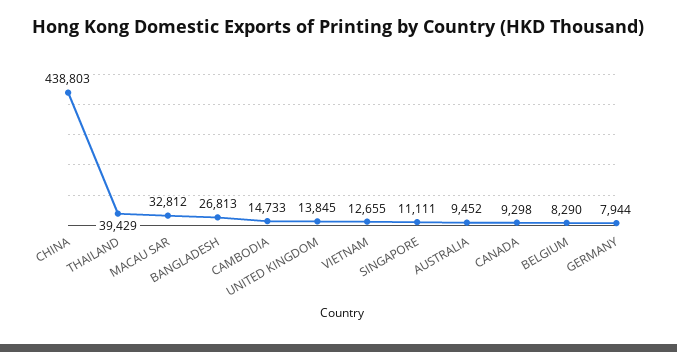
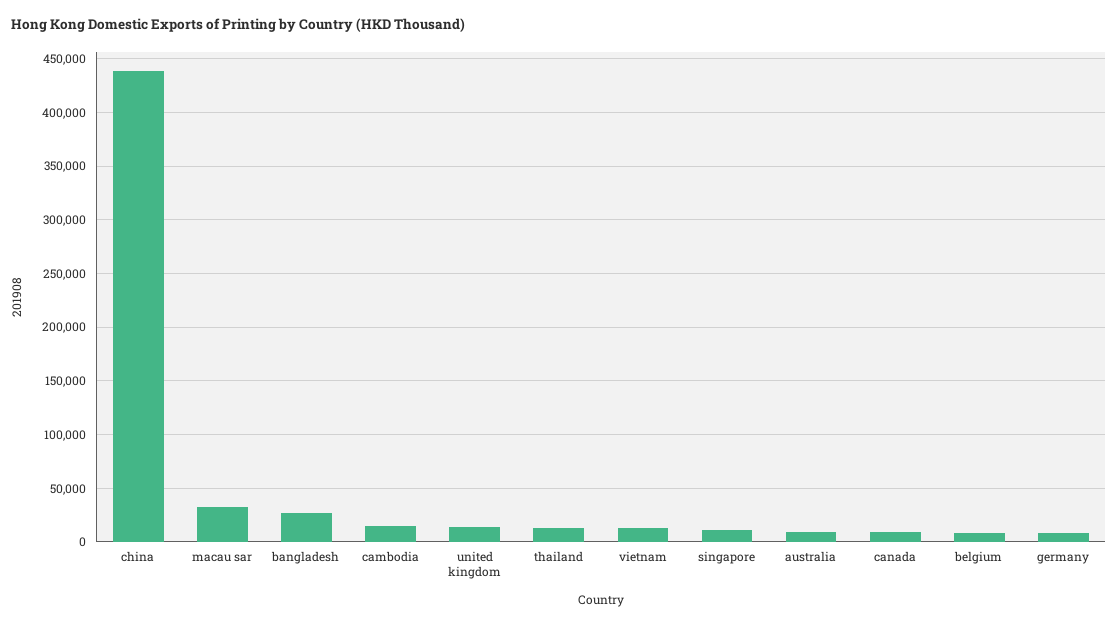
  {
    "CHINA": 438803,
-   "THAILAND": 39429,
+   "THAILAND": 10000,
    "MACAU SAR": 32812,
    "BANGLADESH": 26813,
    "CAMBODIA": 14733,
    "UNITED KINGDOM": 13845,
    "VIETNAM": 12655,
    "SINGAPORE": 11111,
    "AUSTRALIA": 9452,
    "CANADA": 9298,
    "BELGIUM": 8290,
    "GERMANY": 7944
  }

